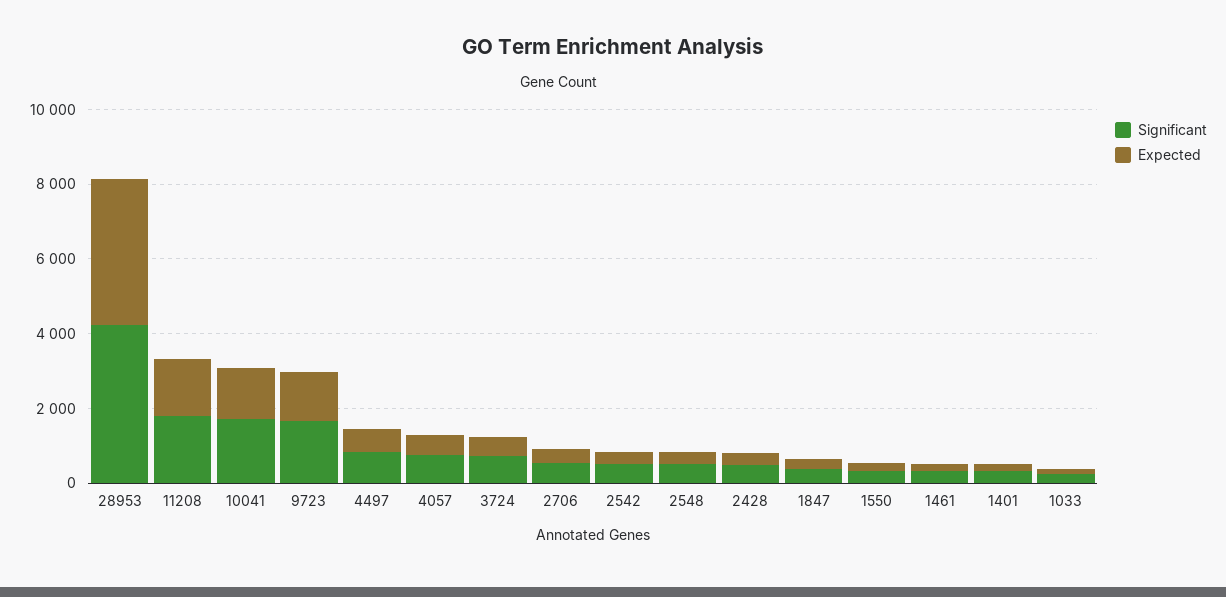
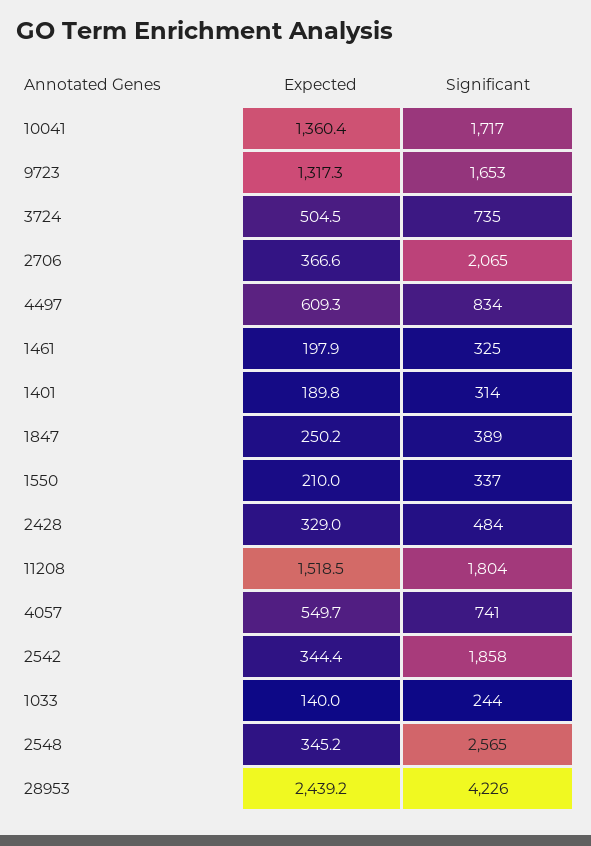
  {
    "Significant": {
      "28953": 4226,
      "11208": 1804,
      "10041": 1717,
      "9723": 1653,
      "4497": 834,
      "4057": 741,
      "3724": 735,
-     "2706": 500,
+     "2706": 2065,
-     "2542": 500,
+     "2542": 1858,
-     "2548": 500,
+     "2548": 2565,
      "2428": 484,
      "1847": 389,
      "1550": 337,
      "1461": 325,
      "1401": 314,
      "1033": 244
    },
    "Expected": {
-     "28953": 4000,
+     "28953": 2439.2,
      "11208": 1518.5,
      "10041": 1360.4,
      "9723": 1317.3,
      "4497": 609.3,
      "4057": 549.7,
      "3724": 504.5,
      "2706": 366.6,
      "2542": 344.4,
      "2548": 345.2,
      "2428": 329,
      "1847": 250.2,
      "1550": 210,
      "1461": 197.9,
      "1401": 189.8,
      "1033": 140
    }
  }

